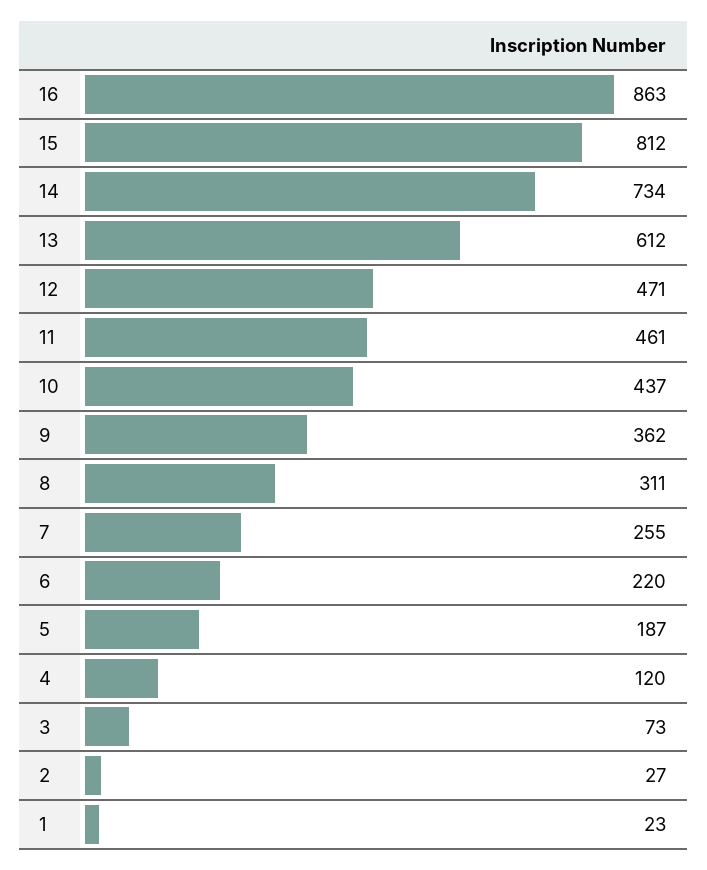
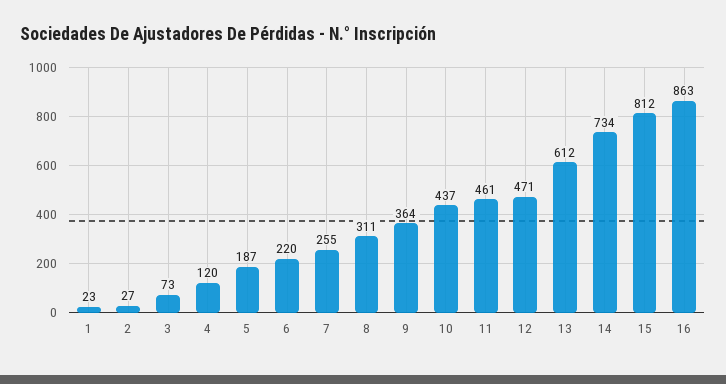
  {
    "16": 863,
    "15": 812,
    "14": 734,
    "13": 612,
    "12": 471,
    "11": 461,
    "10": 437,
-   "9": 362,
+   "9": 364,
    "8": 311,
    "7": 255,
    "6": 220,
    "5": 187,
    "4": 120,
    "3": 73,
    "2": 27,
    "1": 23
  }

